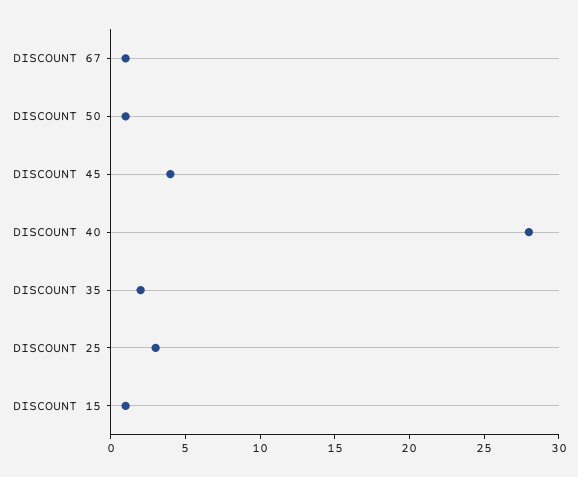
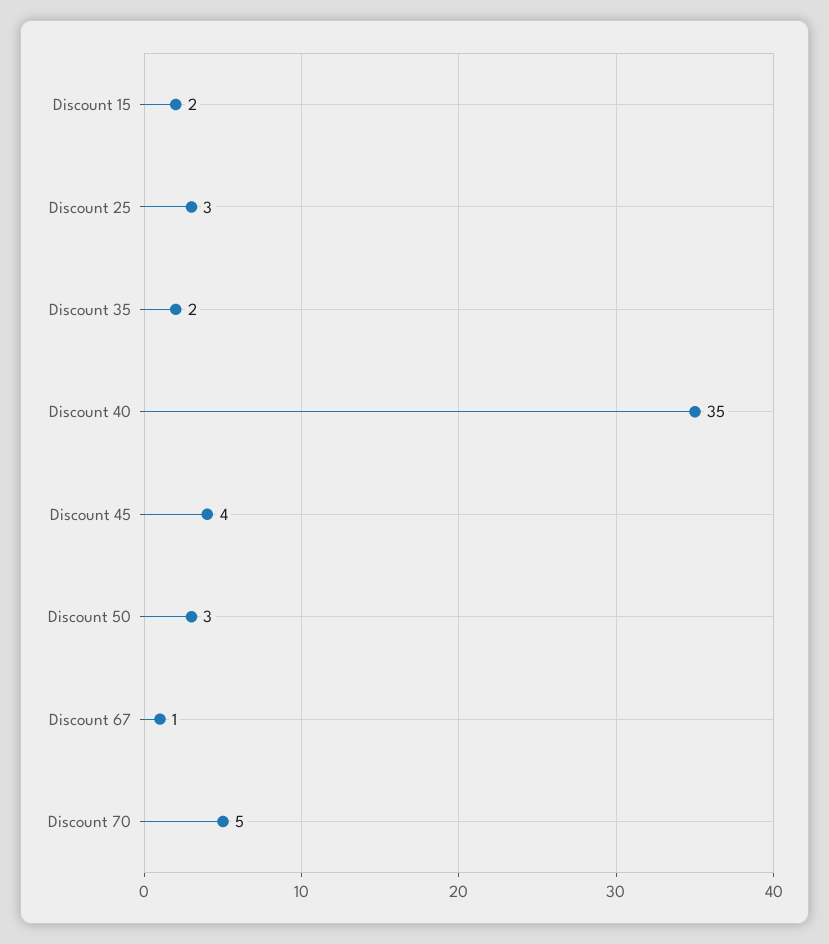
  {
    "DISCOUNT 67": 1,
-   "DISCOUNT 50": 1,
+   "DISCOUNT 50": 3,
    "DISCOUNT 45": 4,
-   "DISCOUNT 40": 28,
+   "DISCOUNT 40": 35,
    "DISCOUNT 35": 2,
    "DISCOUNT 25": 3,
-   "DISCOUNT 15": 1
+   "DISCOUNT 15": 2,
+   "Discount 70": 5
  }

